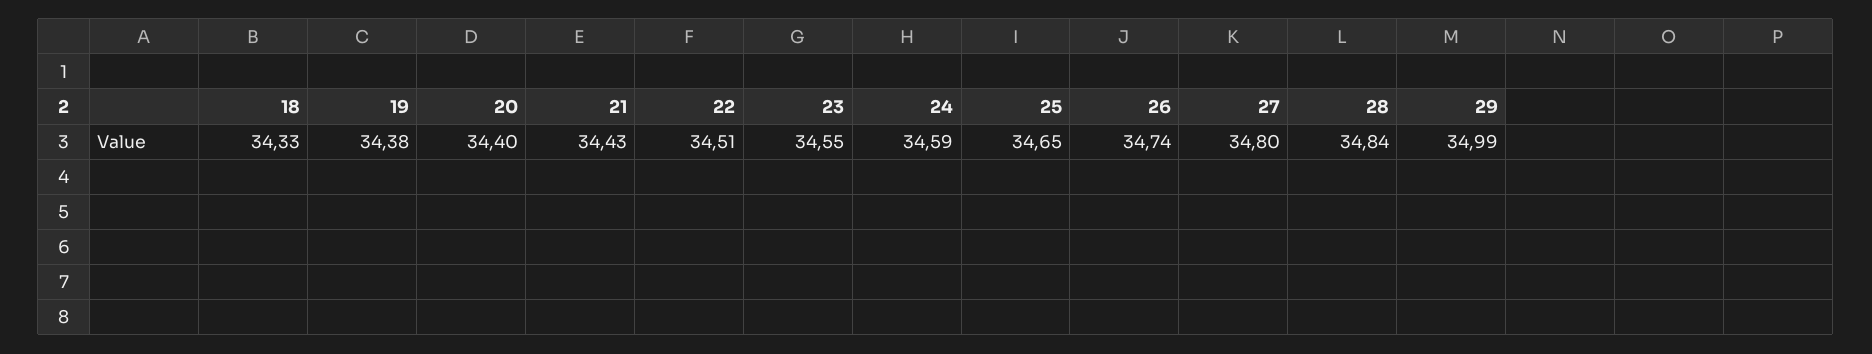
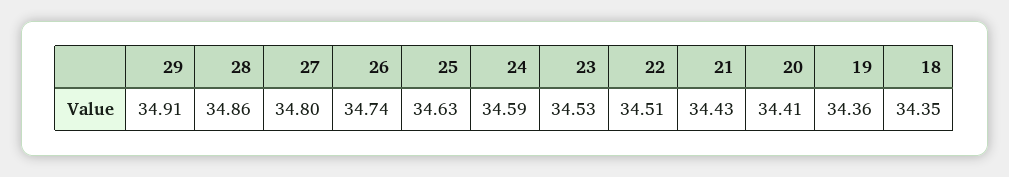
  {
-   "18": 34.33,
+   "18": 34.35,
-   "19": 34.38,
+   "19": 34.36,
-   "20": 34.4,
+   "20": 34.41,
    "21": 34.43,
    "22": 34.51,
-   "23": 34.55,
+   "23": 34.53,
    "24": 34.59,
-   "25": 34.65,
+   "25": 34.63,
    "26": 34.74,
    "27": 34.8,
-   "28": 34.84,
+   "28": 34.86,
-   "29": 34.99
+   "29": 34.91
  }

